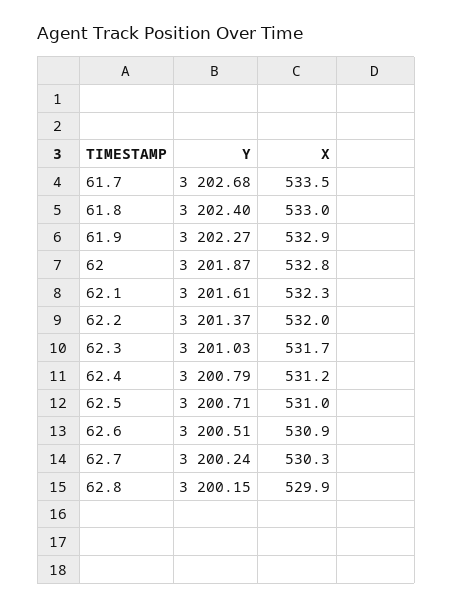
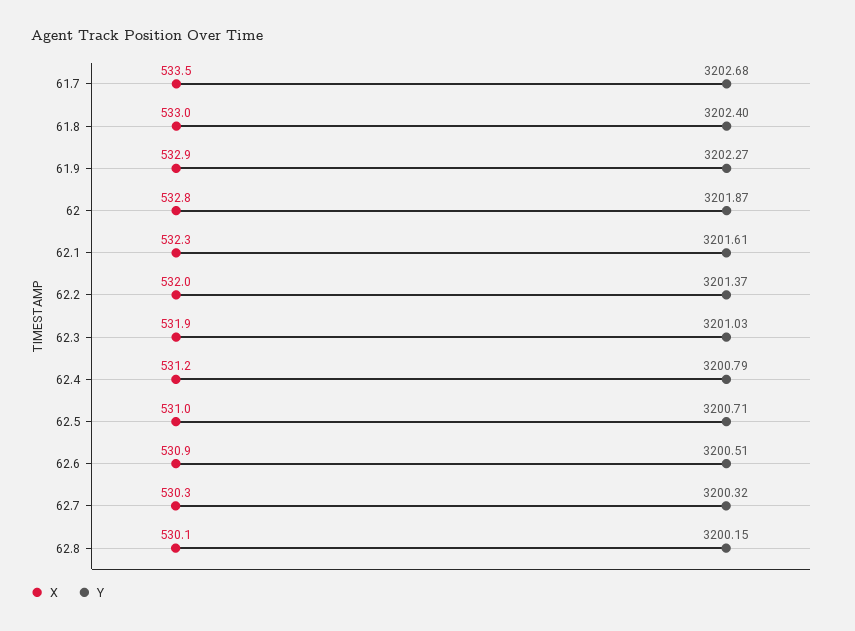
  {
    "Y": {
      "61.7": 3202.68,
      "61.8": 3202.4,
      "61.9": 3202.27,
      "62": 3201.87,
      "62.1": 3201.61,
      "62.2": 3201.37,
      "62.3": 3201.03,
      "62.4": 3200.79,
      "62.5": 3200.71,
      "62.6": 3200.51,
-     "62.7": 3200.24,
+     "62.7": 3200.32,
      "62.8": 3200.15
    },
    "X": {
      "61.7": 533.5,
      "61.8": 533,
      "61.9": 532.9,
      "62": 532.8,
      "62.1": 532.3,
      "62.2": 532,
-     "62.3": 531.7,
+     "62.3": 531.9,
      "62.4": 531.2,
      "62.5": 531,
      "62.6": 530.9,
      "62.7": 530.3,
-     "62.8": 529.9
+     "62.8": 530.1
    }
  }

